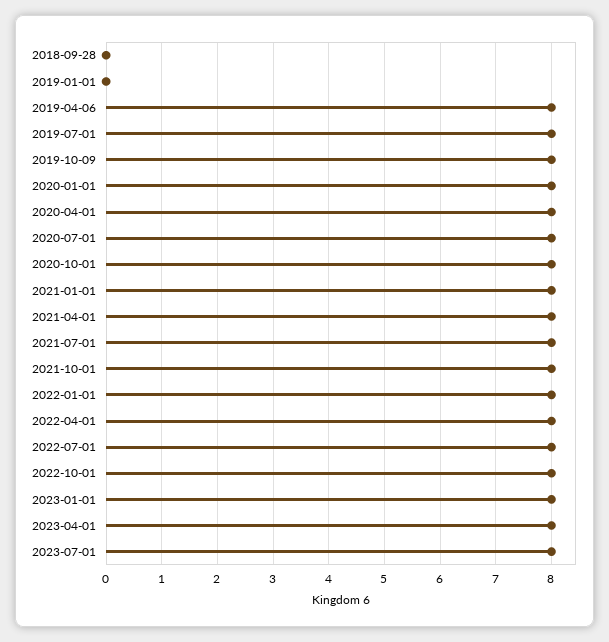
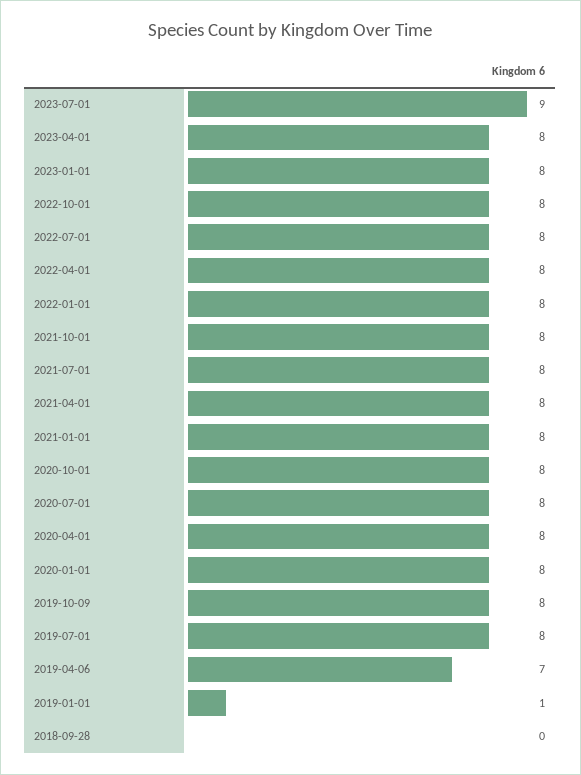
  {
    "2018-09-28": 0,
-   "2019-01-01": 0,
+   "2019-01-01": 1,
-   "2019-04-06": 8,
+   "2019-04-06": 7,
    "2019-07-01": 8,
    "2019-10-09": 8,
    "2020-01-01": 8,
    "2020-04-01": 8,
    "2020-07-01": 8,
    "2020-10-01": 8,
    "2021-01-01": 8,
    "2021-04-01": 8,
    "2021-07-01": 8,
    "2021-10-01": 8,
    "2022-01-01": 8,
    "2022-04-01": 8,
    "2022-07-01": 8,
    "2022-10-01": 8,
    "2023-01-01": 8,
    "2023-04-01": 8,
-   "2023-07-01": 8
+   "2023-07-01": 9
  }

